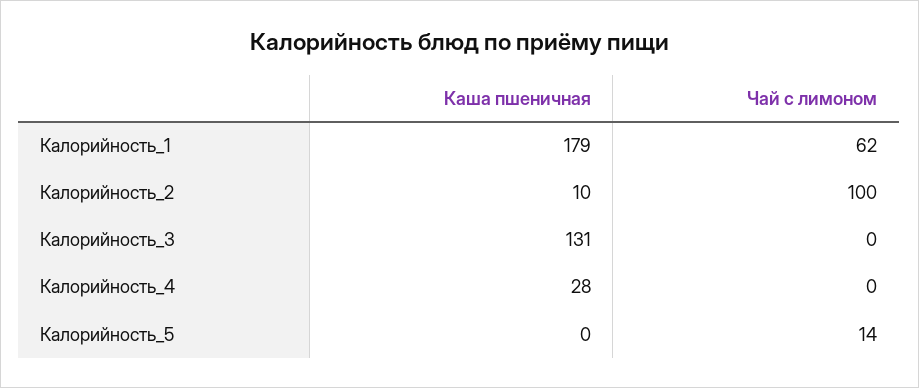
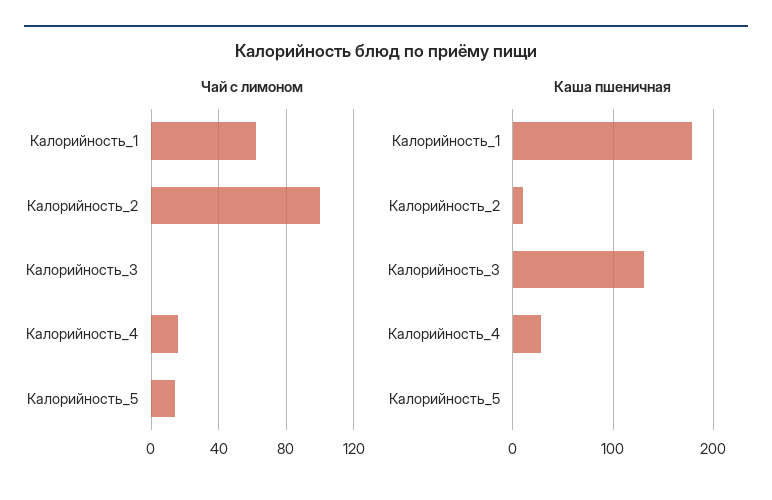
  {
    "Каша пшеничная": {
      "Калорийность_1": 179,
      "Калорийность_2": 10,
      "Калорийность_3": 131,
      "Калорийность_4": 28,
      "Калорийность_5": 0
    },
    "Чай с лимоном": {
      "Калорийность_1": 62,
      "Калорийность_2": 100,
      "Калорийность_3": 0,
-     "Калорийность_4": 0,
+     "Калорийность_4": 15,
      "Калорийность_5": 14
    }
  }

